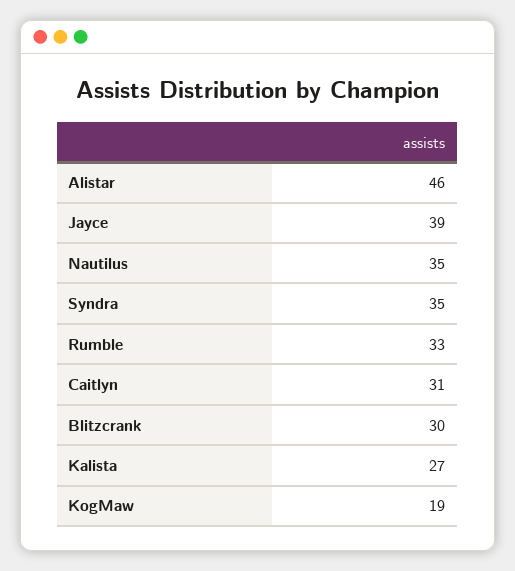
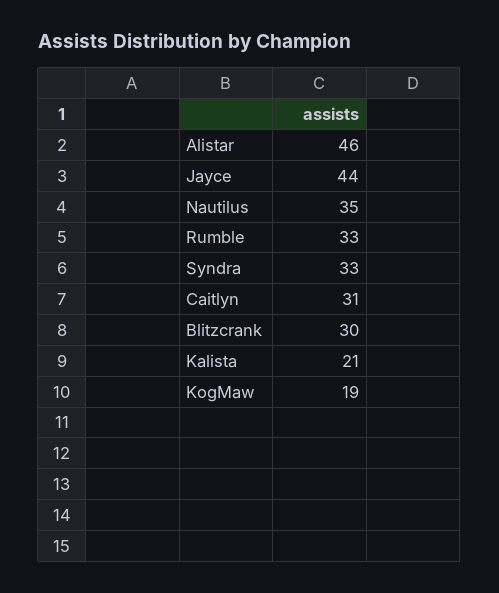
  {
    "Alistar": 46,
-   "Jayce": 39,
+   "Jayce": 44,
    "Nautilus": 35,
-   "Syndra": 35,
+   "Syndra": 33,
    "Rumble": 33,
    "Caitlyn": 31,
    "Blitzcrank": 30,
-   "Kalista": 27,
+   "Kalista": 21,
    "KogMaw": 19
  }

